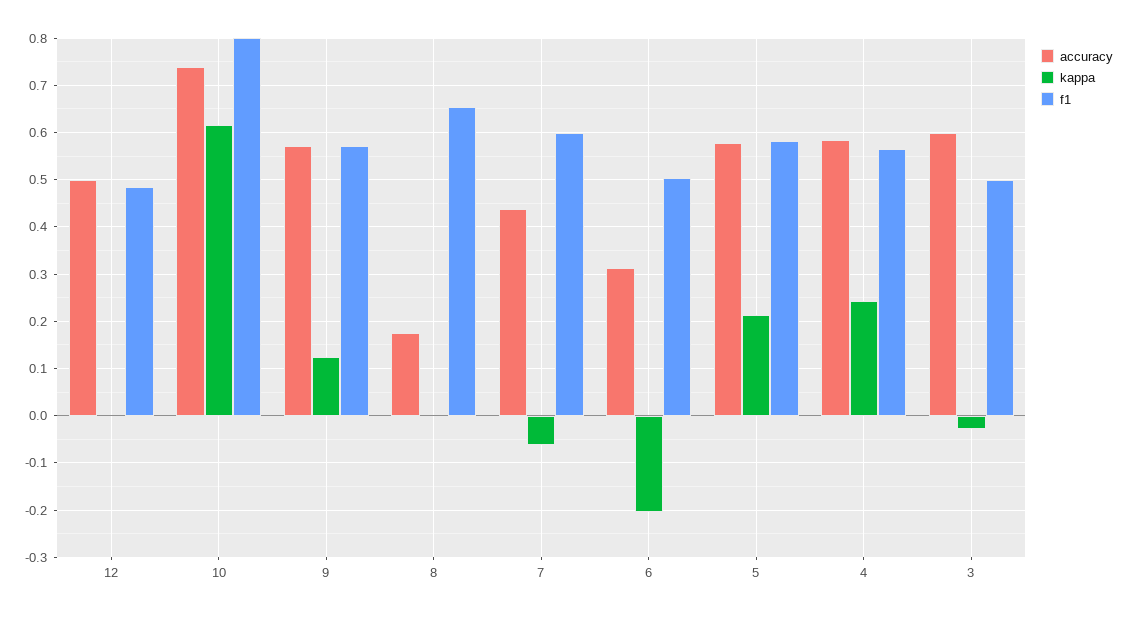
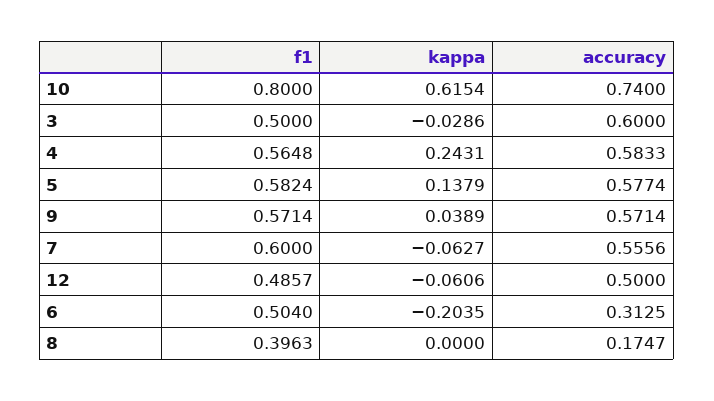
  {
    "accuracy": {
      "12": 0.5,
      "10": 0.74,
      "9": 0.5714,
      "8": 0.1747,
-     "7": 0.44,
+     "7": 0.5556,
      "6": 0.3125,
      "5": 0.5774,
      "4": 0.5833,
      "3": 0.6
    },
    "kappa": {
-     "12": 0,
+     "12": -0.0606,
      "10": 0.6154,
-     "9": 0.12,
+     "9": 0.0389,
      "8": 0,
      "7": -0.0627,
      "6": -0.2035,
-     "5": 0.22,
+     "5": 0.1379,
      "4": 0.2431,
      "3": -0.0286
    },
    "f1": {
      "12": 0.4857,
      "10": 0.8,
      "9": 0.5714,
-     "8": 0.66,
+     "8": 0.3963,
      "7": 0.6,
      "6": 0.504,
      "5": 0.5824,
      "4": 0.5648,
      "3": 0.5
    }
  }

